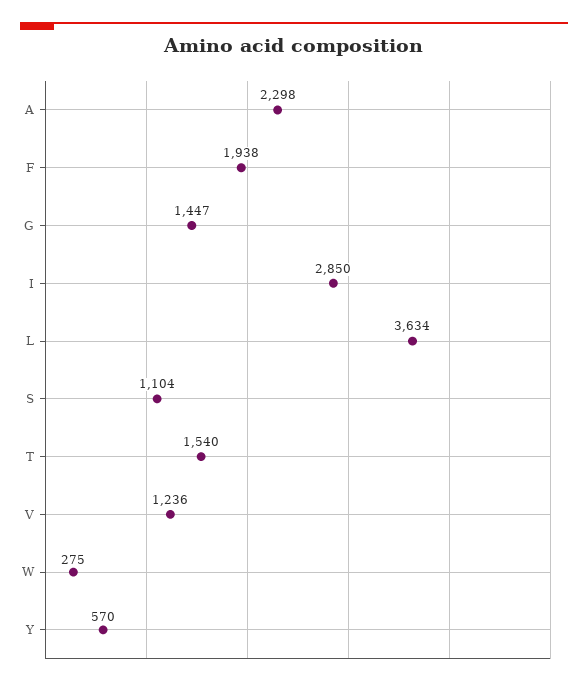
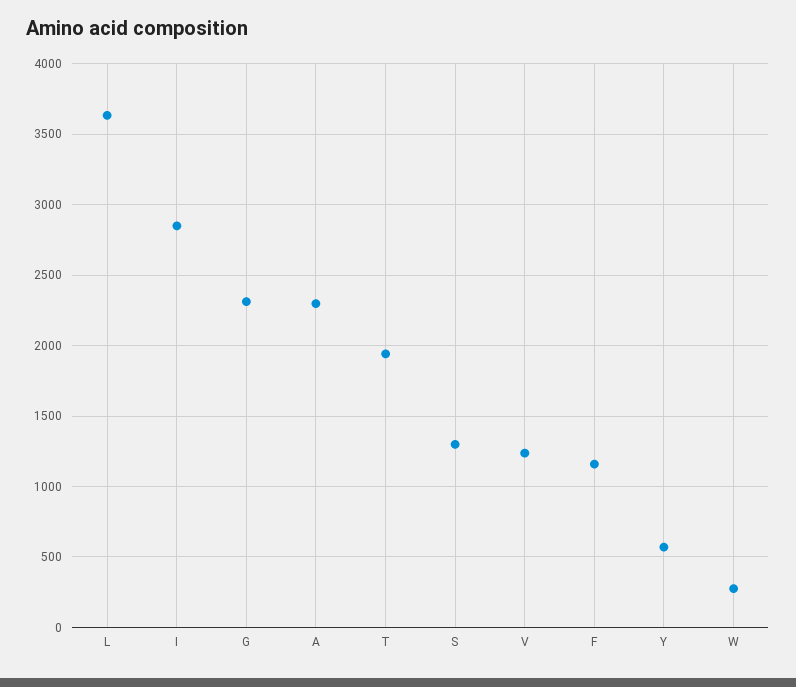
  {
    "A": 2298,
-   "F": 1938,
+   "F": 1150,
-   "G": 1447,
+   "G": 2300,
    "I": 2850,
    "L": 3634,
-   "S": 1104,
+   "S": 1300,
-   "T": 1540,
+   "T": 1950,
    "V": 1236,
    "W": 275,
    "Y": 570
  }

